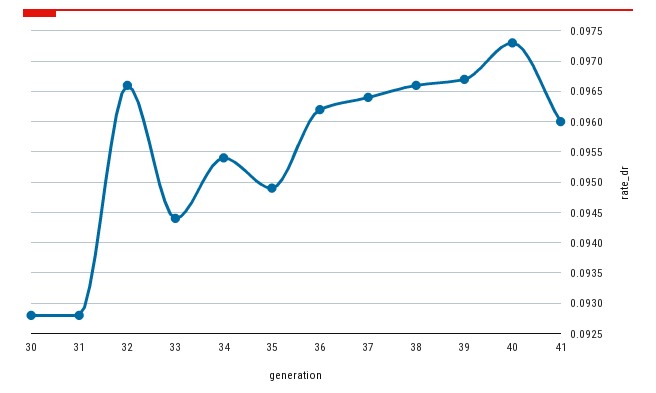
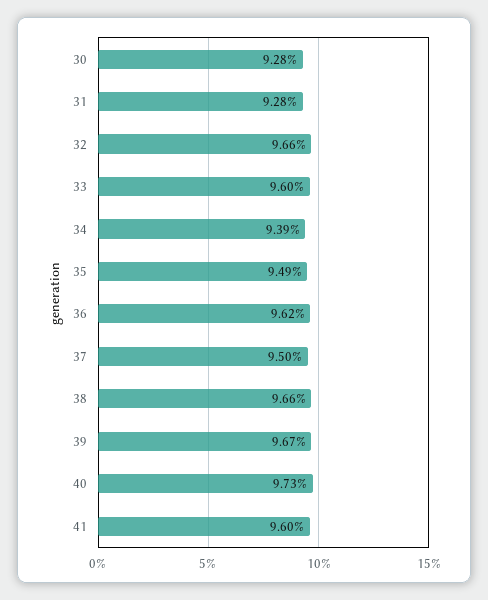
  {
    "30": 0.0928,
    "31": 0.0928,
    "32": 0.0966,
-   "33": 0.0944,
+   "33": 0.096,
-   "34": 0.0954,
+   "34": 0.0939,
    "35": 0.0949,
    "36": 0.0962,
-   "37": 0.0964,
+   "37": 0.095,
    "38": 0.0966,
    "39": 0.0967,
    "40": 0.0973,
    "41": 0.096
  }

